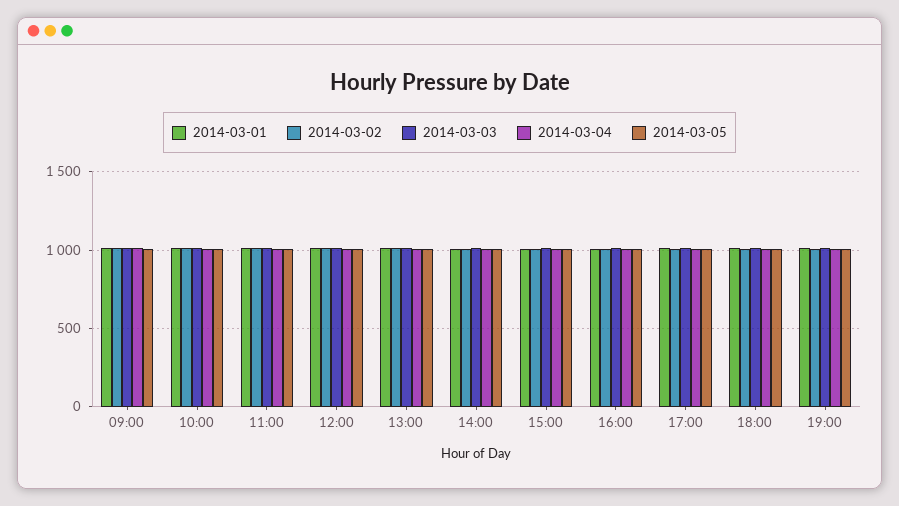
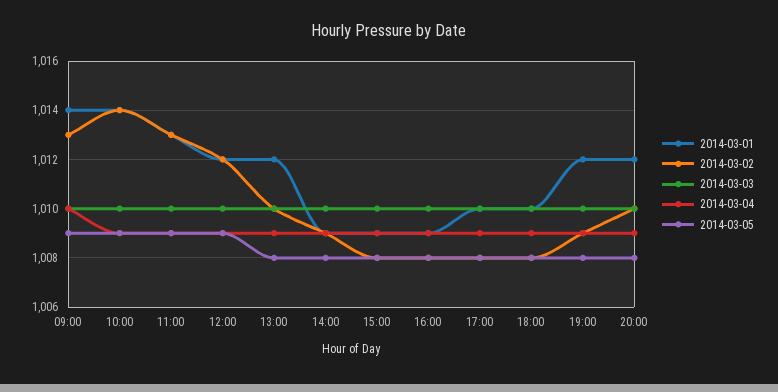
  {
    "2014-03-01": {
      "09:00": 1014,
      "10:00": 1014,
      "11:00": 1013,
      "12:00": 1012,
      "13:00": 1012,
      "14:00": 1009,
      "15:00": 1009,
      "16:00": 1009,
      "17:00": 1010,
      "18:00": 1010,
-     "19:00": 1012
+     "19:00": 1012,
+     "20:00": 1012
    },
    "2014-03-02": {
      "09:00": 1013,
      "10:00": 1014,
      "11:00": 1013,
      "12:00": 1012,
      "13:00": 1010,
      "14:00": 1009,
      "15:00": 1008,
      "16:00": 1008,
      "17:00": 1008,
      "18:00": 1008,
-     "19:00": 1009
+     "19:00": 1009,
+     "20:00": 1010
    },
    "2014-03-03": {
      "09:00": 1010,
      "10:00": 1010,
      "11:00": 1010,
      "12:00": 1010,
      "13:00": 1010,
      "14:00": 1010,
      "15:00": 1010,
      "16:00": 1010,
      "17:00": 1010,
      "18:00": 1010,
-     "19:00": 1010
+     "19:00": 1010,
+     "20:00": 1010
    },
    "2014-03-04": {
      "09:00": 1010,
      "10:00": 1009,
      "11:00": 1009,
      "12:00": 1009,
      "13:00": 1009,
      "14:00": 1009,
      "15:00": 1009,
      "16:00": 1009,
      "17:00": 1009,
      "18:00": 1009,
-     "19:00": 1009
+     "19:00": 1009,
+     "20:00": 1009
    },
    "2014-03-05": {
      "09:00": 1009,
      "10:00": 1009,
      "11:00": 1009,
      "12:00": 1009,
      "13:00": 1008,
      "14:00": 1008,
      "15:00": 1008,
      "16:00": 1008,
      "17:00": 1008,
      "18:00": 1008,
-     "19:00": 1008
+     "19:00": 1008,
+     "20:00": 1008
    }
  }

